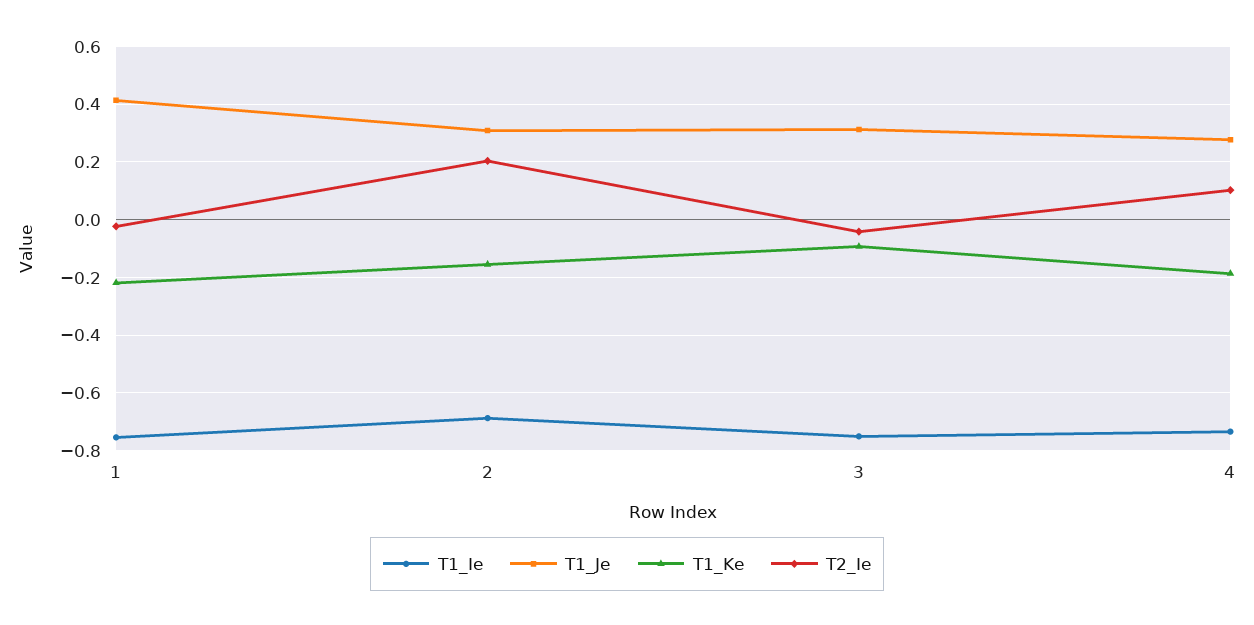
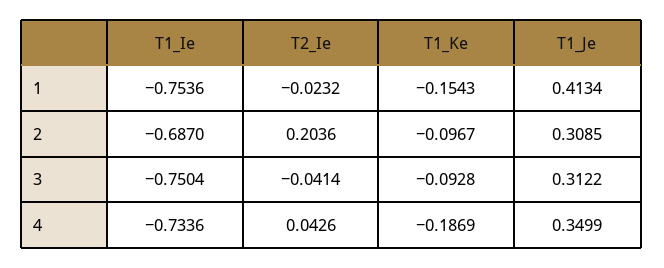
  {
    "T1_Ie": {
      "1": -0.7536,
      "2": -0.687,
      "3": -0.7504,
      "4": -0.7336
    },
    "T1_Je": {
      "1": 0.4134,
      "2": 0.3085,
      "3": 0.3122,
-     "4": 0.275
+     "4": 0.3499
    },
    "T1_Ke": {
-     "1": -0.225,
+     "1": -0.1543,
-     "2": -0.15,
+     "2": -0.0967,
      "3": -0.0928,
      "4": -0.1869
    },
    "T2_Ie": {
      "1": -0.0232,
      "2": 0.2036,
      "3": -0.0414,
-     "4": 0.1
+     "4": 0.0426
    }
  }

